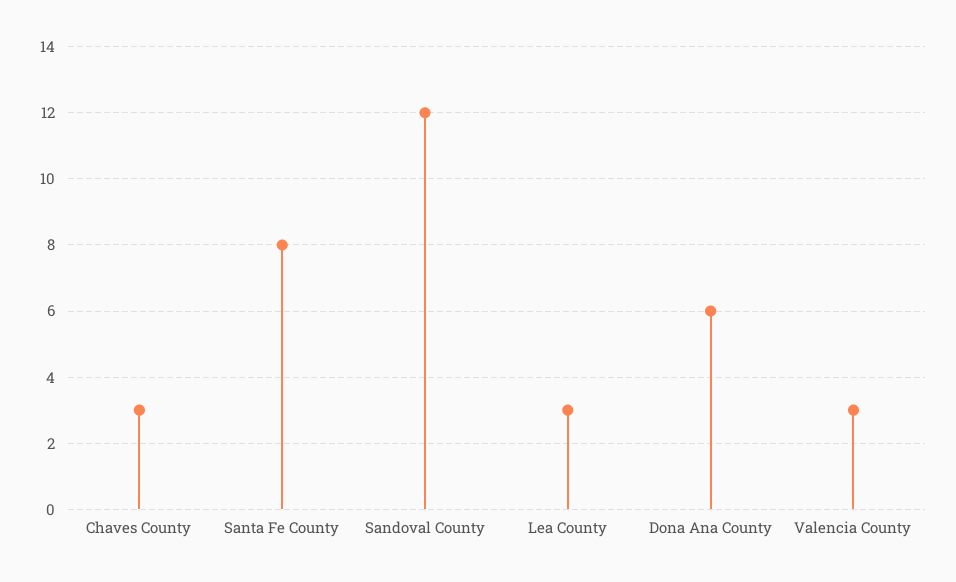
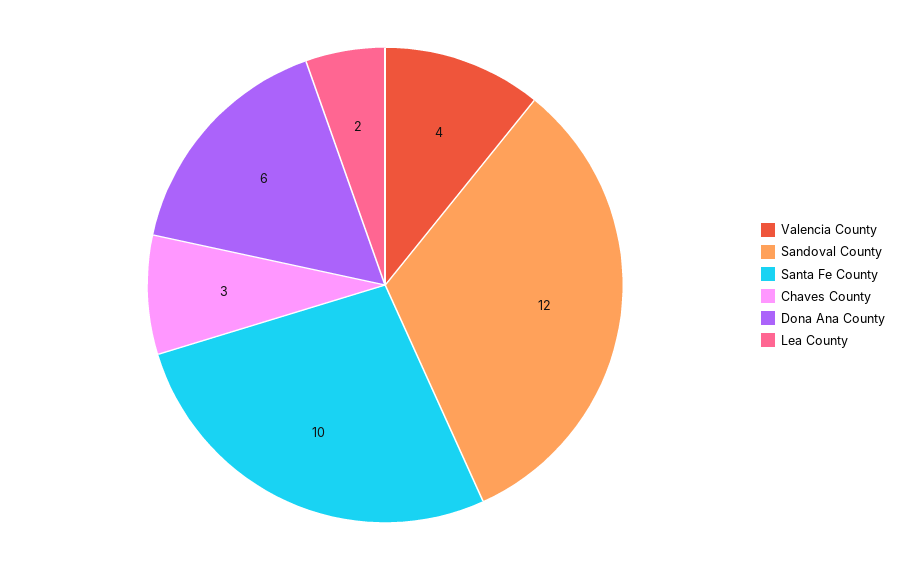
  {
    "Chaves County": 3,
-   "Santa Fe County": 8,
+   "Santa Fe County": 10,
    "Sandoval County": 12,
-   "Lea County": 3,
+   "Lea County": 2,
    "Dona Ana County": 6,
-   "Valencia County": 3
+   "Valencia County": 4
  }

